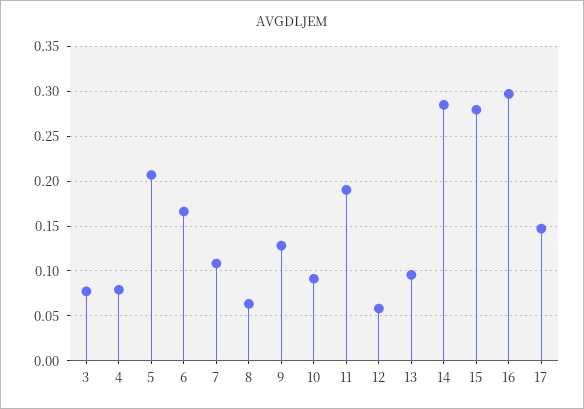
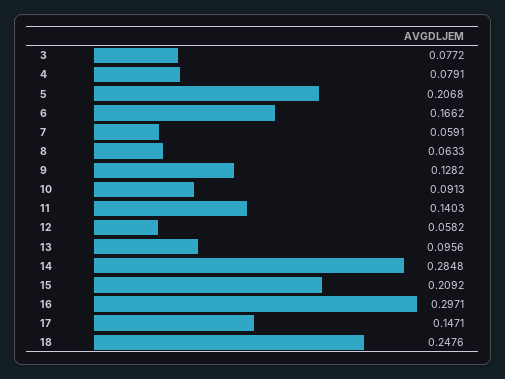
  {
    "3": 0.0772,
    "4": 0.0791,
    "5": 0.2068,
    "6": 0.1662,
-   "7": 0.11,
+   "7": 0.0591,
    "8": 0.0633,
    "9": 0.1282,
    "10": 0.0913,
-   "11": 0.19,
+   "11": 0.1403,
    "12": 0.0582,
    "13": 0.0956,
    "14": 0.2848,
-   "15": 0.28,
+   "15": 0.2092,
    "16": 0.2971,
-   "17": 0.1471
+   "17": 0.1471,
+   "18": 0.2476
  }

